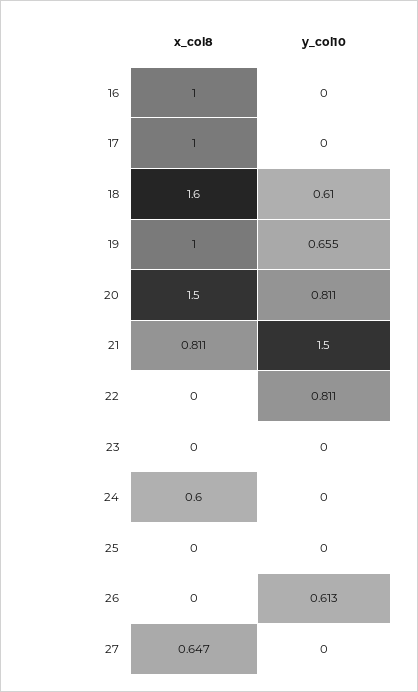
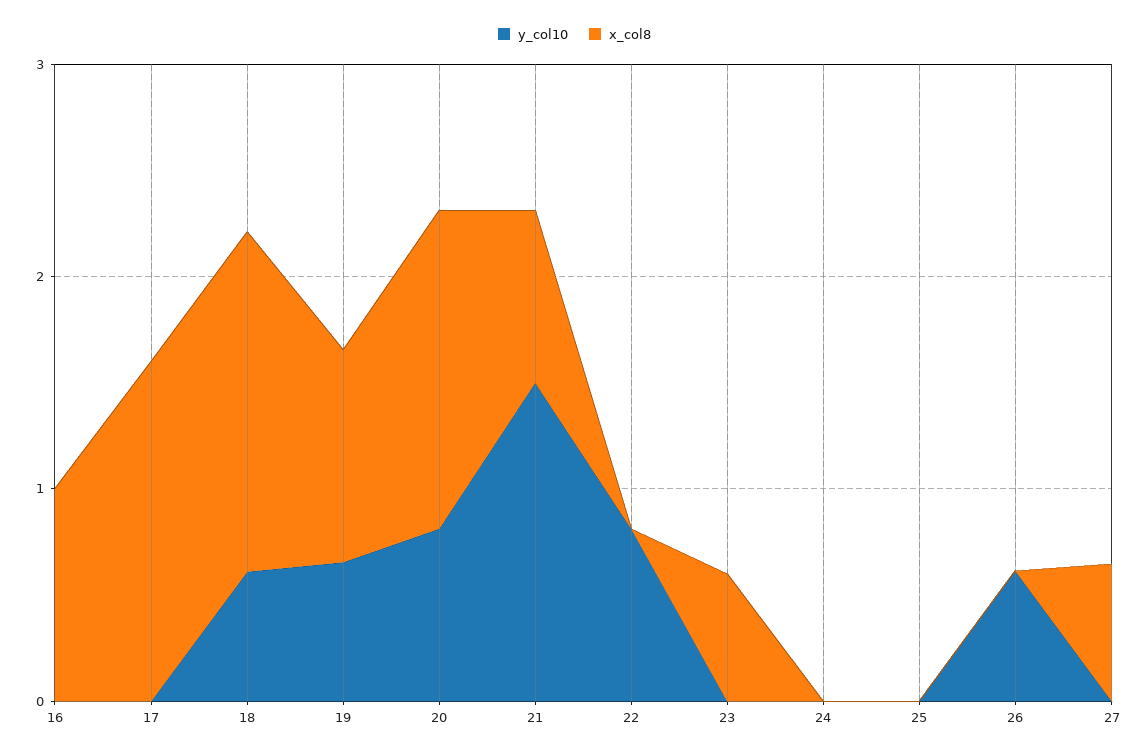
  {
    "x_col8": {
      "16": 1,
-     "17": 1,
+     "17": 1.6,
      "18": 1.6,
      "19": 1,
      "20": 1.5,
      "21": 0.811,
      "22": 0,
-     "23": 0,
+     "23": 0.6,
-     "24": 0.6,
+     "24": 0,
      "25": 0,
      "26": 0,
      "27": 0.647
    },
    "y_col10": {
      "16": 0,
      "17": 0,
      "18": 0.61,
      "19": 0.655,
      "20": 0.811,
      "21": 1.5,
      "22": 0.811,
      "23": 0,
      "24": 0,
      "25": 0,
      "26": 0.613,
      "27": 0
    }
  }

